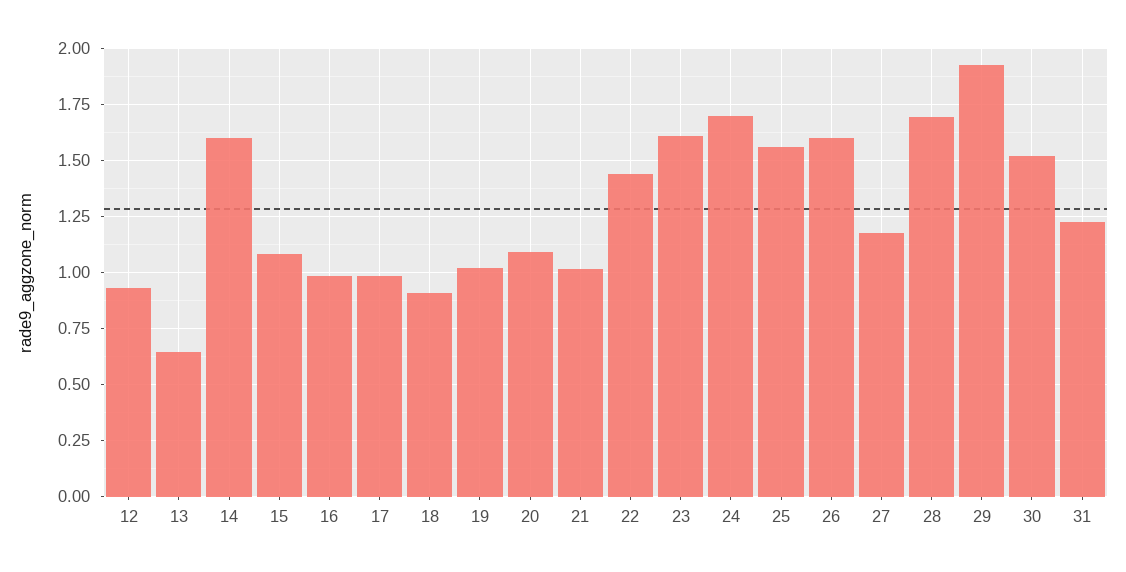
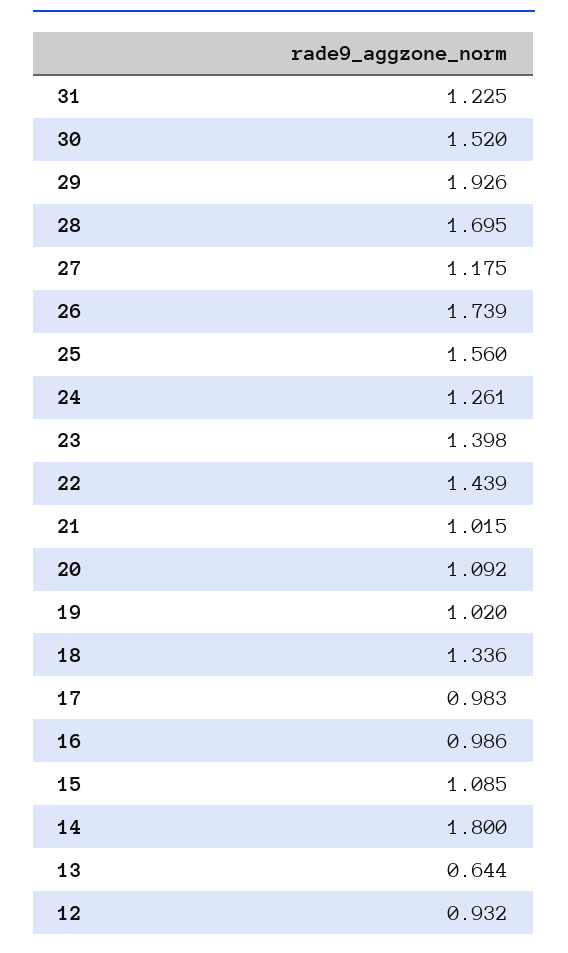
  {
    "12": 0.932,
    "13": 0.644,
-   "14": 1.6,
+   "14": 1.8,
    "15": 1.085,
    "16": 0.986,
    "17": 0.983,
-   "18": 0.9,
+   "18": 1.336,
    "19": 1.02,
    "20": 1.092,
    "21": 1.015,
    "22": 1.439,
-   "23": 1.6,
+   "23": 1.398,
-   "24": 1.7,
+   "24": 1.261,
    "25": 1.56,
-   "26": 1.6,
+   "26": 1.739,
    "27": 1.175,
    "28": 1.695,
    "29": 1.926,
    "30": 1.52,
    "31": 1.225
  }

